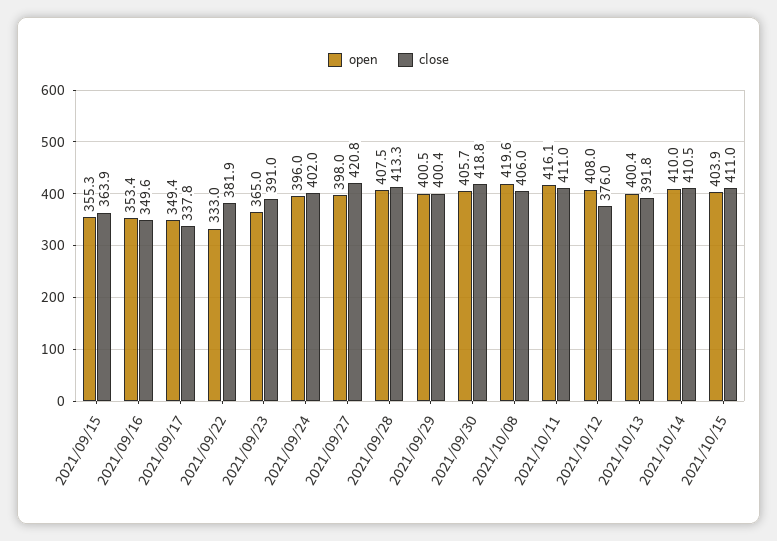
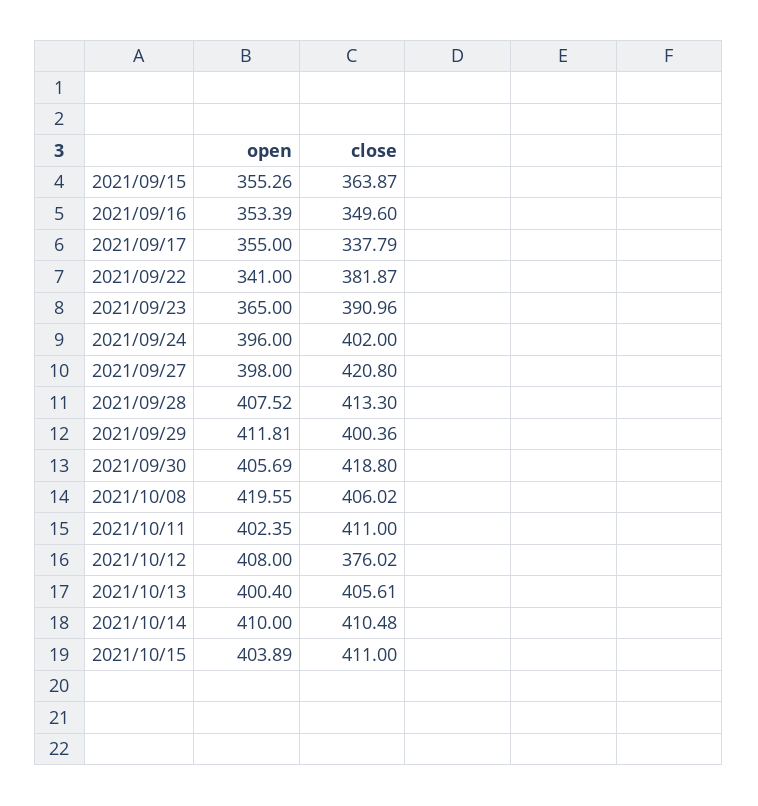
  {
    "open": {
      "2021/09/15": 355.26,
      "2021/09/16": 353.39,
-     "2021/09/17": 349.4,
+     "2021/09/17": 355,
-     "2021/09/22": 333,
+     "2021/09/22": 341,
      "2021/09/23": 365,
      "2021/09/24": 396,
      "2021/09/27": 398,
      "2021/09/28": 407.52,
-     "2021/09/29": 400.5,
+     "2021/09/29": 411.81,
      "2021/09/30": 405.69,
      "2021/10/08": 419.55,
-     "2021/10/11": 416.1,
+     "2021/10/11": 402.35,
      "2021/10/12": 408,
      "2021/10/13": 400.4,
      "2021/10/14": 410,
      "2021/10/15": 403.89
    },
    "close": {
      "2021/09/15": 363.87,
      "2021/09/16": 349.6,
      "2021/09/17": 337.79,
      "2021/09/22": 381.87,
      "2021/09/23": 390.96,
      "2021/09/24": 402,
      "2021/09/27": 420.8,
      "2021/09/28": 413.3,
      "2021/09/29": 400.36,
      "2021/09/30": 418.8,
      "2021/10/08": 406.02,
      "2021/10/11": 411,
      "2021/10/12": 376.02,
-     "2021/10/13": 391.8,
+     "2021/10/13": 405.61,
      "2021/10/14": 410.48,
      "2021/10/15": 411
    }
  }

